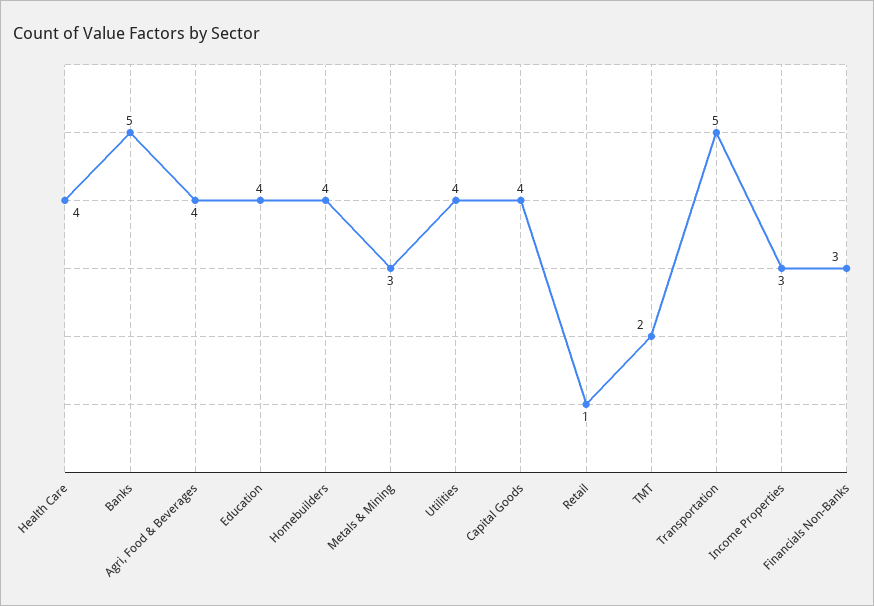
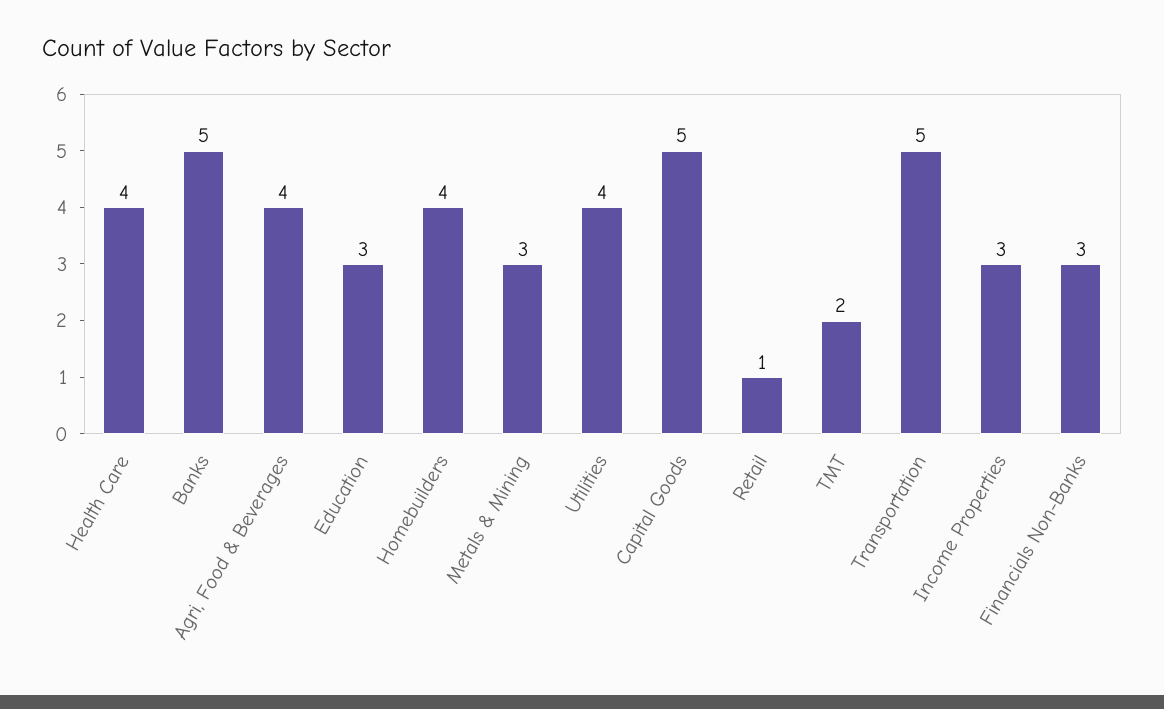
  {
    "Health Care": 4,
    "Banks": 5,
    "Agri, Food & Beverages": 4,
-   "Education": 4,
+   "Education": 3,
    "Homebuilders": 4,
    "Metals & Mining": 3,
    "Utilities": 4,
-   "Capital Goods": 4,
+   "Capital Goods": 5,
    "Retail": 1,
    "TMT": 2,
    "Transportation": 5,
    "Income Properties": 3,
    "Financials Non-Banks": 3
  }

